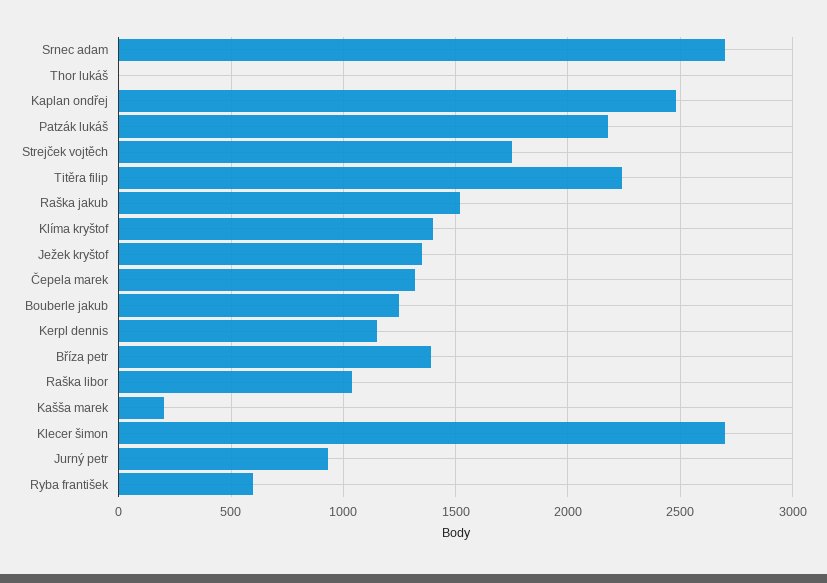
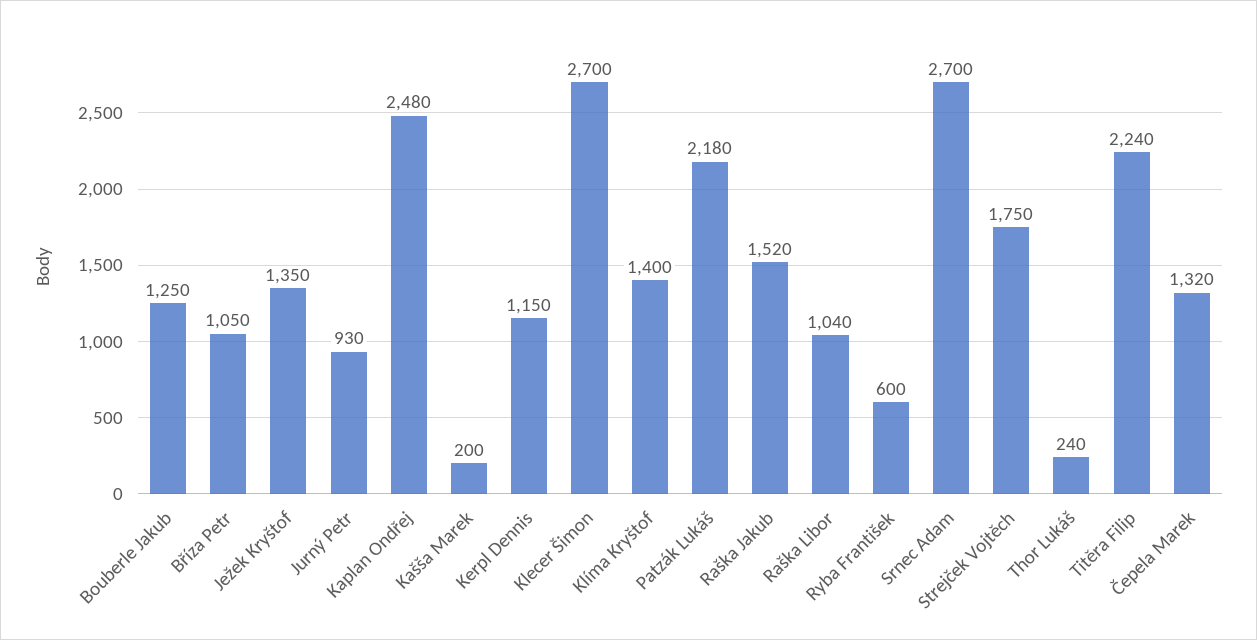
  {
    "Srnec adam": 2700,
-   "Thor lukáš": 0,
+   "Thor lukáš": 240,
    "Kaplan ondřej": 2480,
    "Patzák lukáš": 2180,
    "Strejček vojtěch": 1750,
    "Titěra filip": 2240,
    "Raška jakub": 1520,
    "Klíma kryštof": 1400,
    "Ježek kryštof": 1350,
    "Čepela marek": 1320,
    "Bouberle jakub": 1250,
    "Kerpl dennis": 1150,
-   "Bříza petr": 1400,
+   "Bříza petr": 1050,
    "Raška libor": 1040,
    "Kašša marek": 200,
    "Klecer šimon": 2700,
    "Jurný petr": 930,
    "Ryba františek": 600
  }

